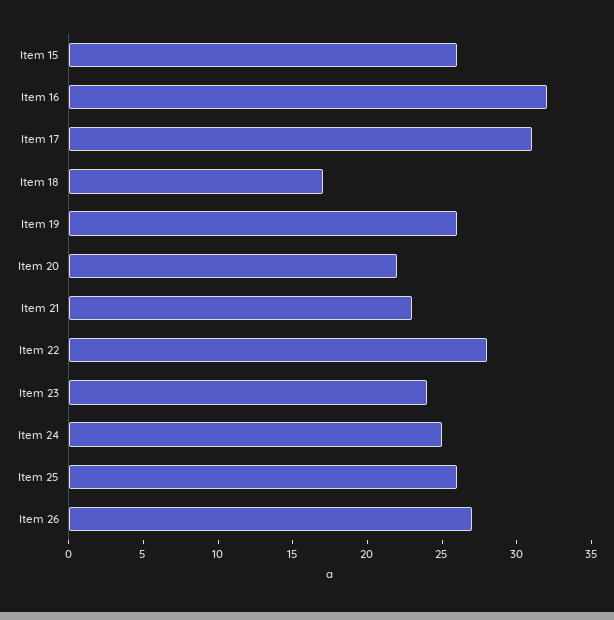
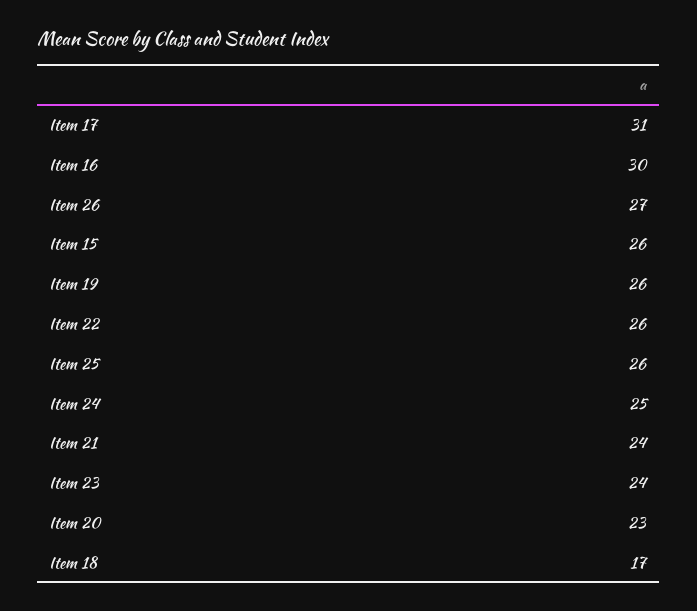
  {
    "Item 15": 26,
-   "Item 16": 32,
+   "Item 16": 30,
    "Item 17": 31,
    "Item 18": 17,
    "Item 19": 26,
-   "Item 20": 22,
+   "Item 20": 23,
-   "Item 21": 23,
+   "Item 21": 24,
-   "Item 22": 28,
+   "Item 22": 26,
    "Item 23": 24,
    "Item 24": 25,
    "Item 25": 26,
    "Item 26": 27
  }

